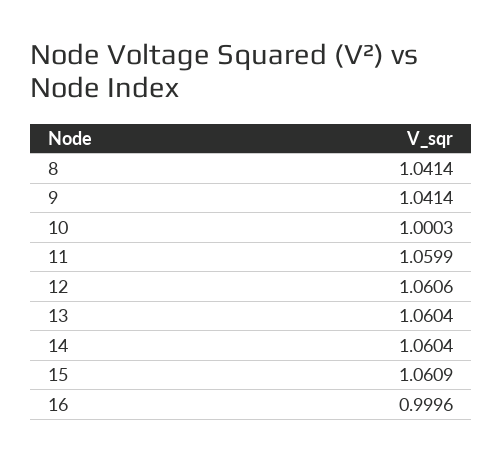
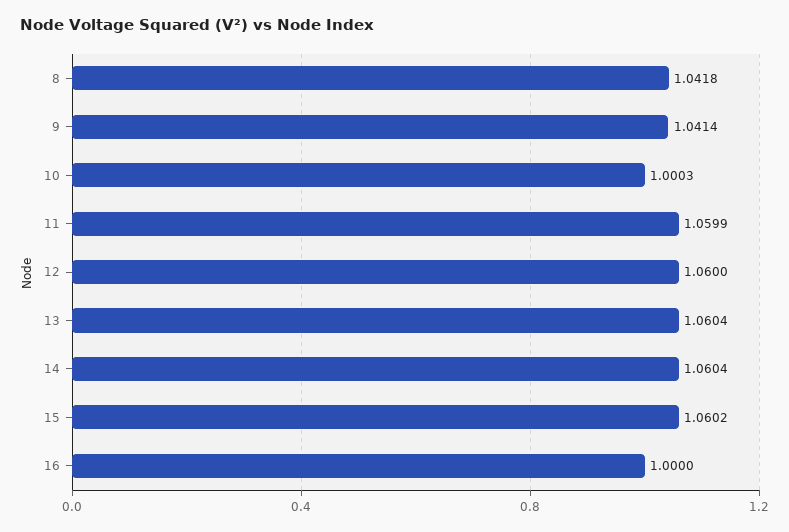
  {
-   "8": 1.0414,
+   "8": 1.0418,
    "9": 1.0414,
    "10": 1.0003,
    "11": 1.0599,
-   "12": 1.0606,
+   "12": 1.06,
    "13": 1.0604,
    "14": 1.0604,
-   "15": 1.0609,
+   "15": 1.0602,
-   "16": 0.9996
+   "16": 1
  }

